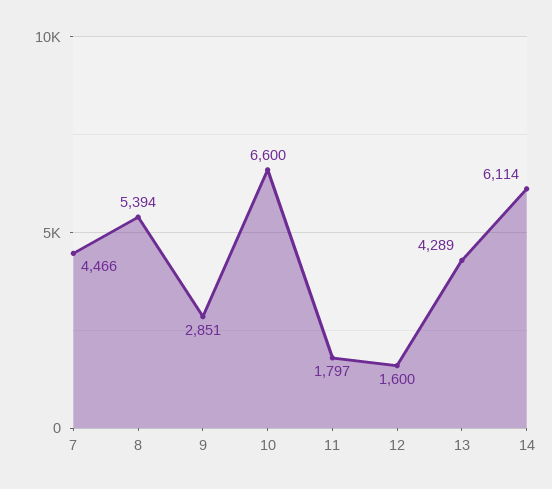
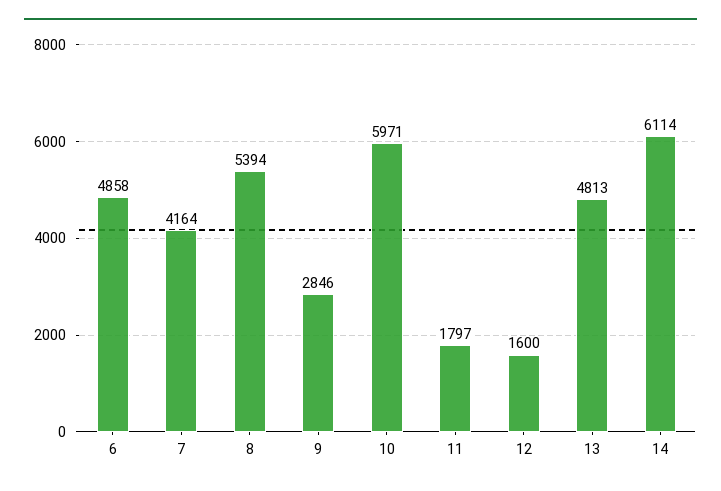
  {
-   "7": 4466,
+   "7": 4164,
    "8": 5394,
-   "9": 2851,
+   "9": 2846,
-   "10": 6600,
+   "10": 5971,
    "11": 1797,
    "12": 1600,
-   "13": 4289,
+   "13": 4813,
-   "14": 6114
+   "14": 6114,
+   "6": 4858
  }

